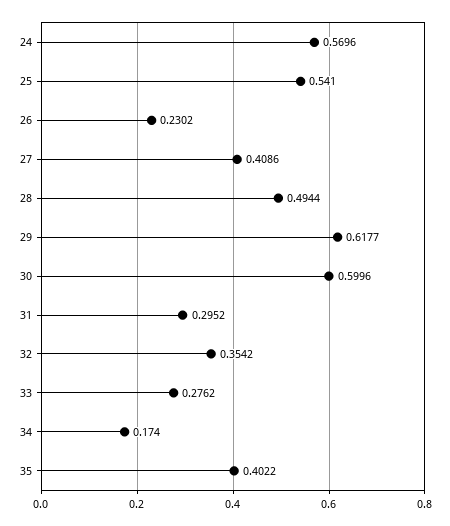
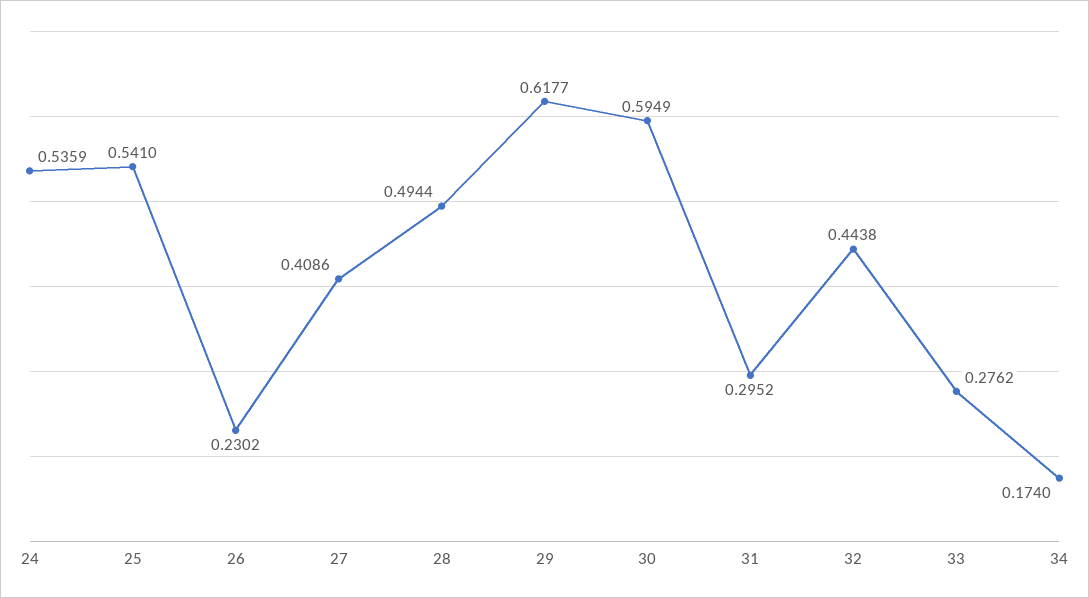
  {
-   "24": 0.5696,
+   "24": 0.5359,
    "25": 0.541,
    "26": 0.2302,
    "27": 0.4086,
    "28": 0.4944,
    "29": 0.6177,
-   "30": 0.5996,
+   "30": 0.5949,
    "31": 0.2952,
-   "32": 0.3542,
+   "32": 0.4438,
    "33": 0.2762,
-   "34": 0.174,
+   "34": 0.174
-   "35": 0.4022
  }

